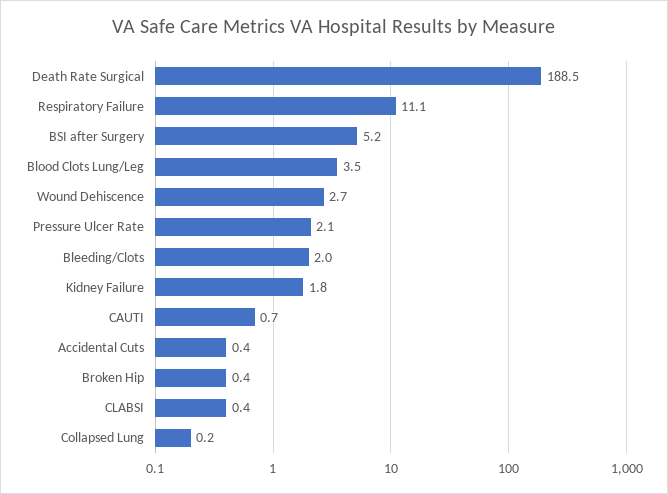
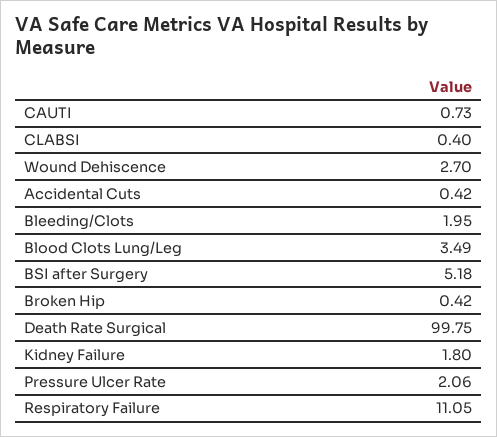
  {
-   "Death Rate Surgical": 188.5,
+   "Death Rate Surgical": 99.75,
    "Respiratory Failure": 11.05,
    "BSI after Surgery": 5.18,
    "Blood Clots Lung/Leg": 3.49,
    "Wound Dehiscence": 2.7,
    "Pressure Ulcer Rate": 2.06,
    "Bleeding/Clots": 1.95,
    "Kidney Failure": 1.8,
    "CAUTI": 0.73,
    "Accidental Cuts": 0.42,
    "Broken Hip": 0.42,
-   "CLABSI": 0.4,
+   "CLABSI": 0.4
-   "Collapsed Lung": 0.2
  }

